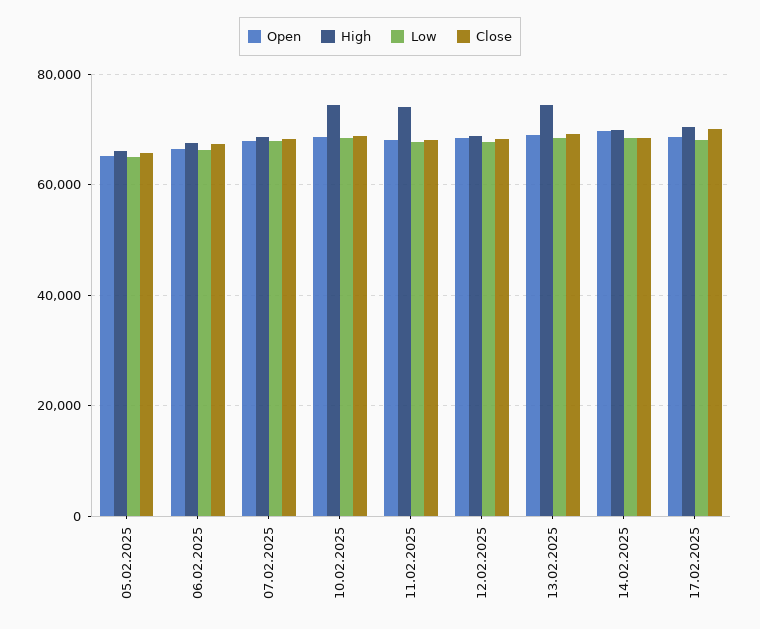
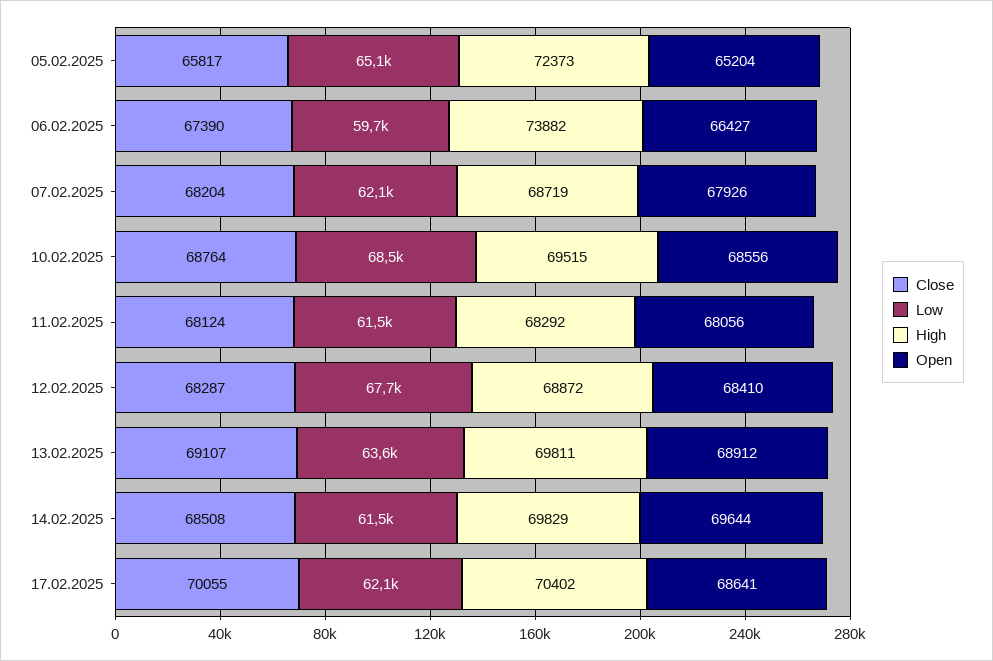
  {
    "Open": {
      "05.02.2025": 65204,
      "06.02.2025": 66427,
      "07.02.2025": 67926,
      "10.02.2025": 68556,
      "11.02.2025": 68056,
      "12.02.2025": 68410,
      "13.02.2025": 68912,
      "14.02.2025": 69644,
      "17.02.2025": 68641
    },
    "High": {
-     "05.02.2025": 66000,
+     "05.02.2025": 72373,
-     "06.02.2025": 68000,
+     "06.02.2025": 73882,
      "07.02.2025": 68719,
-     "10.02.2025": 74000,
+     "10.02.2025": 69515,
-     "11.02.2025": 74000,
+     "11.02.2025": 68292,
      "12.02.2025": 68872,
-     "13.02.2025": 74000,
+     "13.02.2025": 69811,
      "14.02.2025": 69829,
      "17.02.2025": 70402
    },
    "Low": {
      "05.02.2025": 65100,
-     "06.02.2025": 66000,
+     "06.02.2025": 59700,
-     "07.02.2025": 68000,
+     "07.02.2025": 62100,
      "10.02.2025": 68500,
-     "11.02.2025": 68000,
+     "11.02.2025": 61500,
      "12.02.2025": 67700,
-     "13.02.2025": 68000,
+     "13.02.2025": 63600,
-     "14.02.2025": 68000,
+     "14.02.2025": 61500,
-     "17.02.2025": 68000
+     "17.02.2025": 62100
    },
    "Close": {
      "05.02.2025": 65817,
      "06.02.2025": 67390,
      "07.02.2025": 68204,
      "10.02.2025": 68764,
      "11.02.2025": 68124,
      "12.02.2025": 68287,
      "13.02.2025": 69107,
      "14.02.2025": 68508,
      "17.02.2025": 70055
    }
  }

